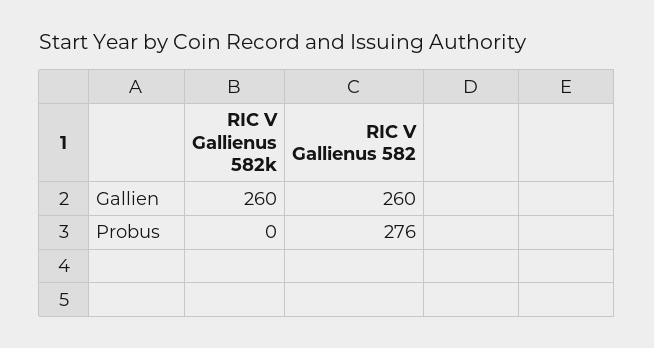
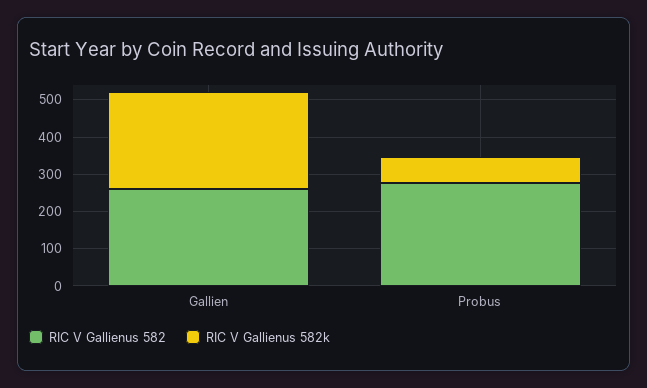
  {
    "RIC V Gallienus 582k": {
      "Gallien": 260,
-     "Probus": 0
+     "Probus": 75
    },
    "RIC V Gallienus 582": {
      "Gallien": 260,
      "Probus": 276
    }
  }

